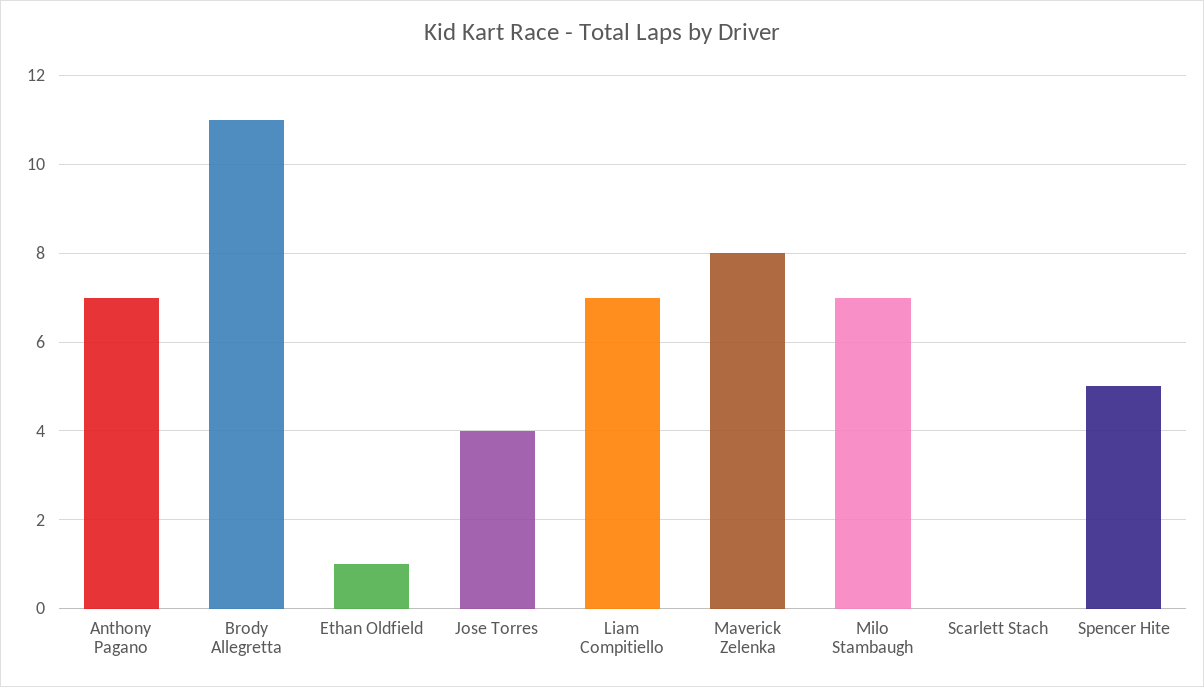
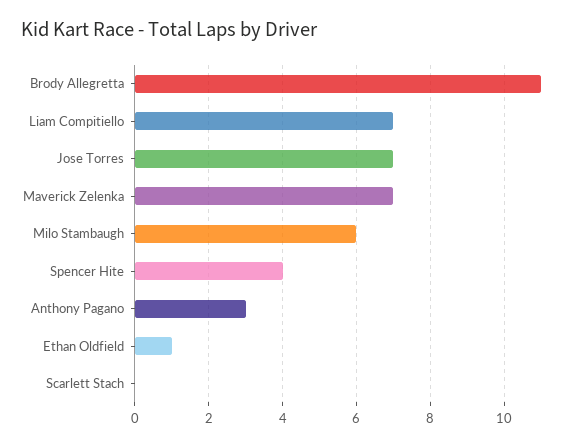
  {
-   "Anthony Pagano": 7,
+   "Anthony Pagano": 3,
    "Brody Allegretta": 11,
    "Ethan Oldfield": 1,
-   "Jose Torres": 4,
+   "Jose Torres": 7,
    "Liam Compitiello": 7,
-   "Maverick Zelenka": 8,
+   "Maverick Zelenka": 7,
-   "Milo Stambaugh": 7,
+   "Milo Stambaugh": 6,
    "Scarlett Stach": 0,
-   "Spencer Hite": 5
+   "Spencer Hite": 4
  }

